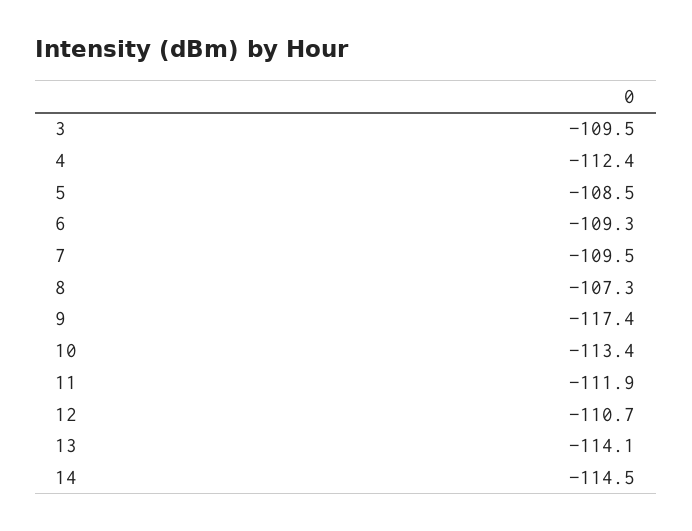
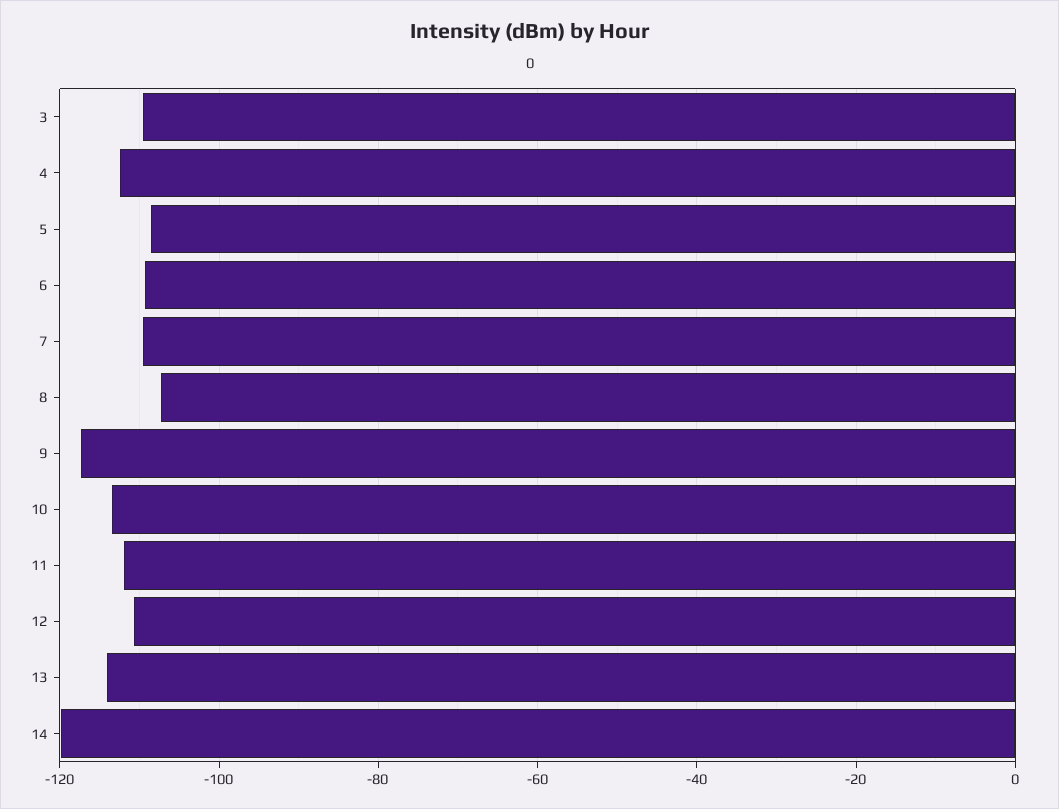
  {
    "3": -109.5,
    "4": -112.4,
    "5": -108.5,
    "6": -109.3,
    "7": -109.5,
    "8": -107.3,
    "9": -117.4,
    "10": -113.4,
    "11": -111.9,
    "12": -110.7,
    "13": -114.1,
-   "14": -114.5
+   "14": -120
  }

